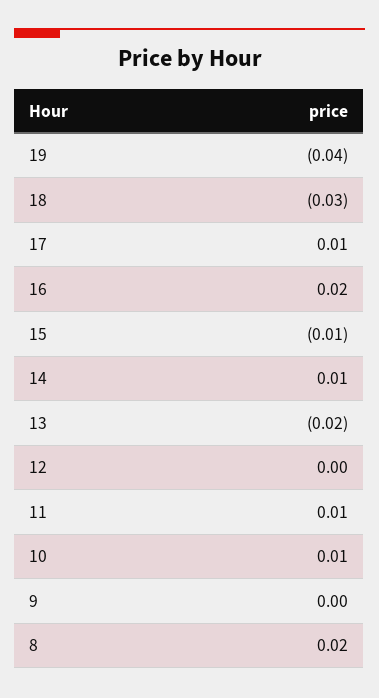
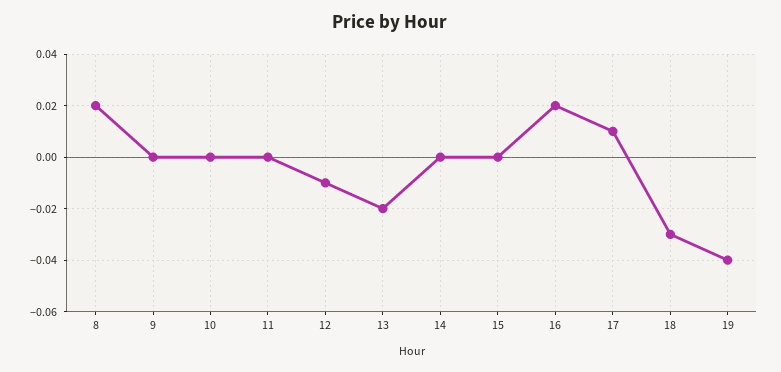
  {
    "19": -0.04,
    "18": -0.03,
    "17": 0.01,
    "16": 0.02,
-   "15": -0.01,
+   "15": 0,
-   "14": 0.01,
+   "14": 0,
    "13": -0.02,
-   "12": 0,
+   "12": -0.01,
-   "11": 0.01,
+   "11": 0,
-   "10": 0.01,
+   "10": 0,
    "9": 0,
    "8": 0.02
  }

